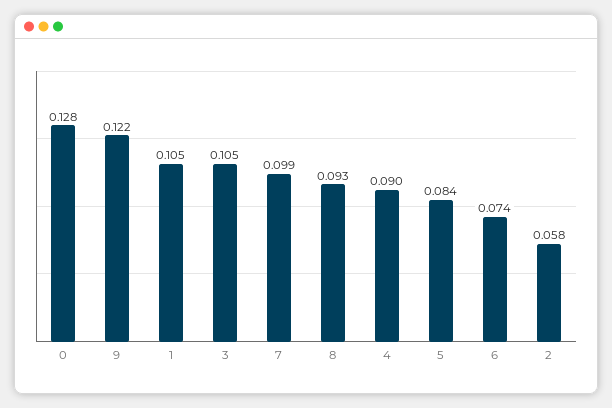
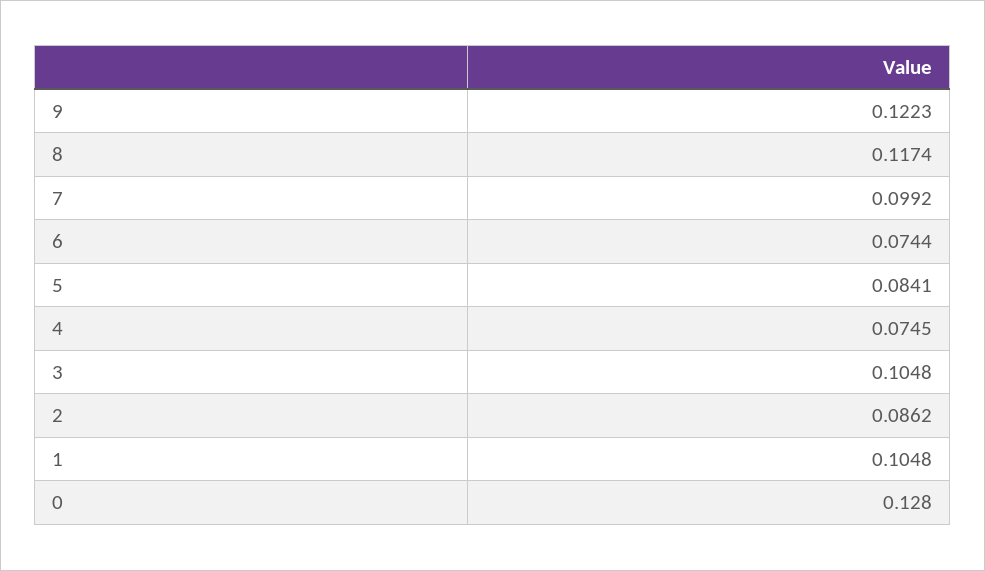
  {
    "0": 0.128,
    "9": 0.1223,
    "1": 0.1048,
    "3": 0.1048,
    "7": 0.0992,
-   "8": 0.093,
+   "8": 0.1174,
-   "4": 0.09,
+   "4": 0.0745,
    "5": 0.0841,
    "6": 0.0744,
-   "2": 0.058
+   "2": 0.0862
  }

